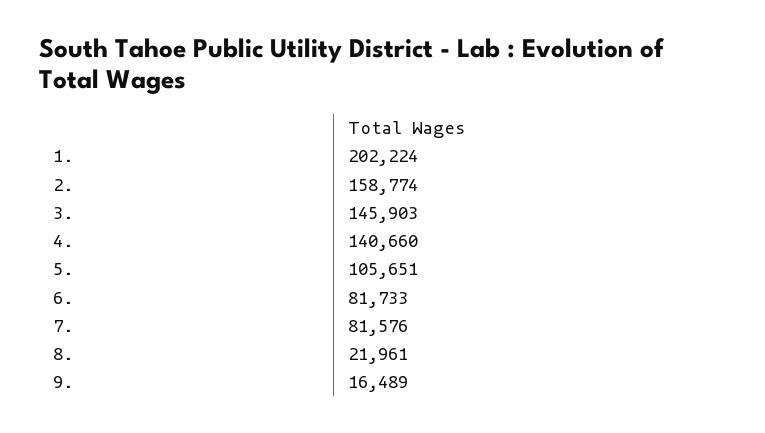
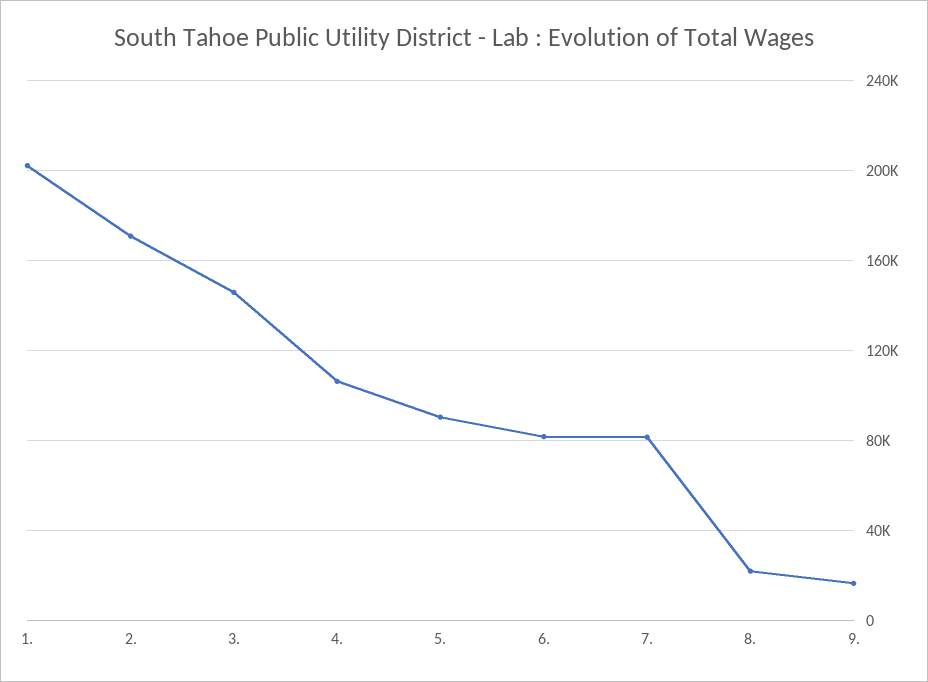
  {
    "1.": 202224,
-   "2.": 158774,
+   "2.": 170000,
    "3.": 145903,
-   "4.": 140660,
+   "4.": 105000,
-   "5.": 105651,
+   "5.": 90000,
    "6.": 81733,
    "7.": 81576,
    "8.": 21961,
    "9.": 16489
  }

